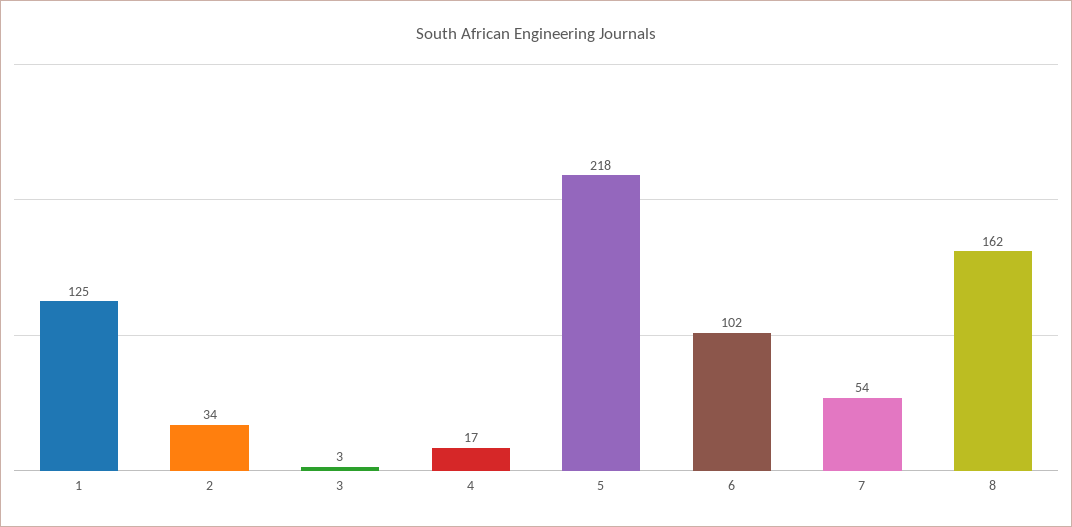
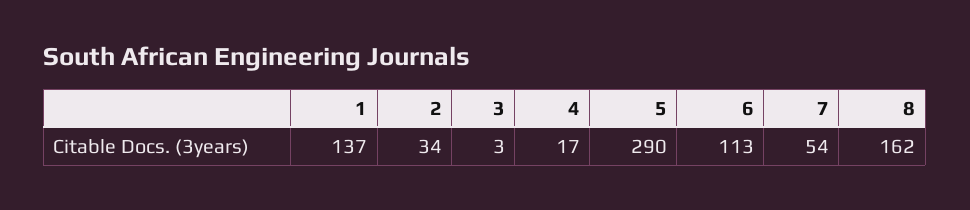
  {
-   "1": 125,
+   "1": 137,
    "2": 34,
    "3": 3,
    "4": 17,
-   "5": 218,
+   "5": 290,
-   "6": 102,
+   "6": 113,
    "7": 54,
    "8": 162
  }

